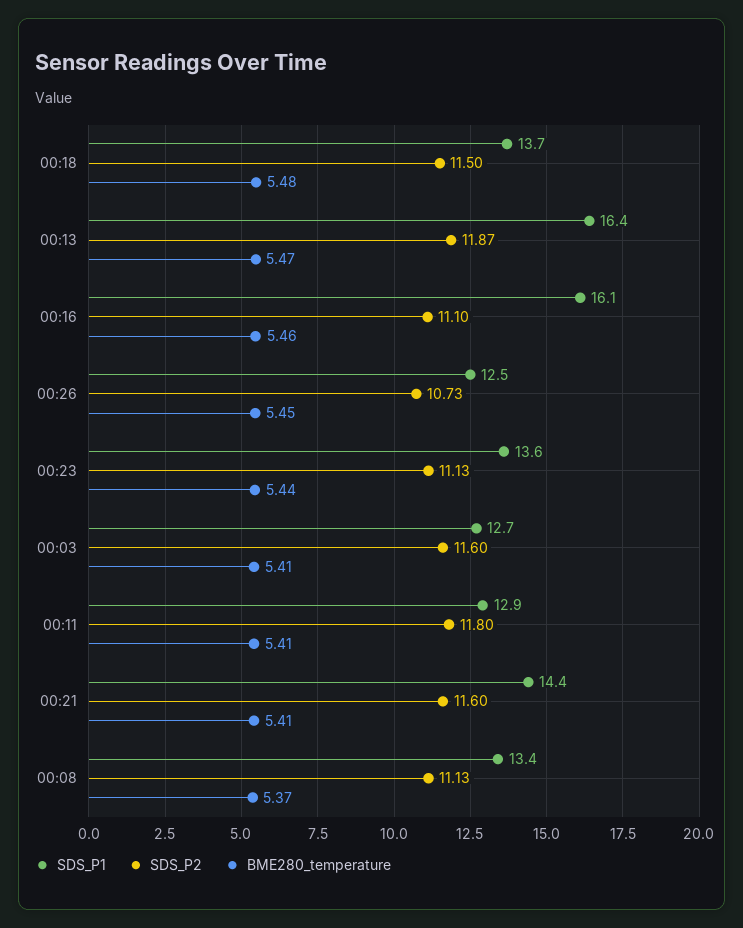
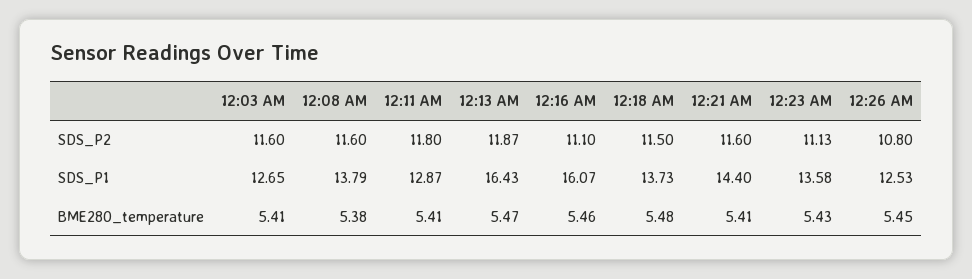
  {
    "SDS_P1": {
      "00:18": 13.73,
      "00:13": 16.43,
      "00:16": 16.07,
      "00:26": 12.53,
      "00:23": 13.58,
      "00:03": 12.65,
      "00:11": 12.87,
      "00:21": 14.4,
-     "00:08": 13.4
+     "00:08": 13.79
    },
    "SDS_P2": {
      "00:18": 11.5,
      "00:13": 11.87,
      "00:16": 11.1,
-     "00:26": 10.73,
+     "00:26": 10.8,
      "00:23": 11.13,
      "00:03": 11.6,
      "00:11": 11.8,
      "00:21": 11.6,
-     "00:08": 11.13
+     "00:08": 11.6
    },
    "BME280_temperature": {
      "00:18": 5.48,
      "00:13": 5.47,
      "00:16": 5.46,
      "00:26": 5.45,
-     "00:23": 5.44,
+     "00:23": 5.43,
      "00:03": 5.41,
      "00:11": 5.41,
      "00:21": 5.41,
-     "00:08": 5.37
+     "00:08": 5.38
    }
  }

